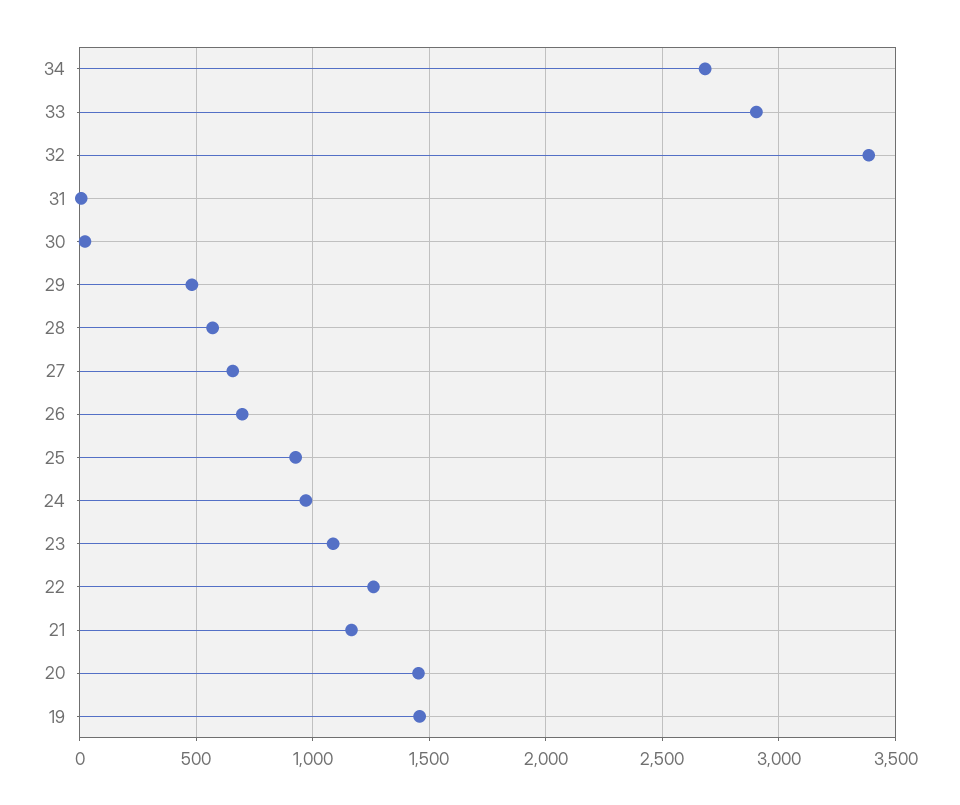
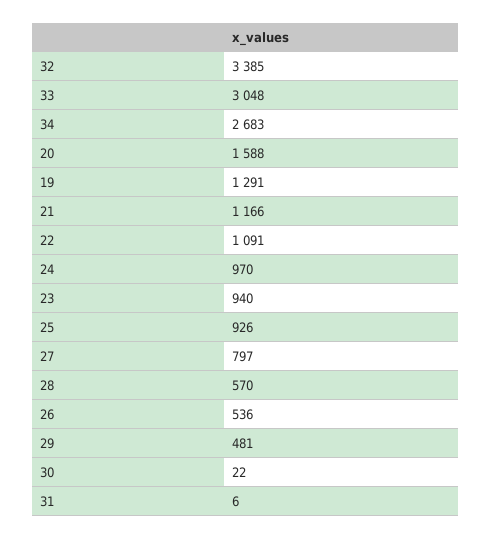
  {
    "34": 2683,
-   "33": 2900,
+   "33": 3048,
    "32": 3385,
    "31": 6,
    "30": 22,
    "29": 481,
    "28": 570,
-   "27": 650,
+   "27": 797,
-   "26": 700,
+   "26": 536,
    "25": 926,
    "24": 970,
-   "23": 1100,
+   "23": 940,
-   "22": 1250,
+   "22": 1091,
    "21": 1166,
-   "20": 1450,
+   "20": 1588,
-   "19": 1450
+   "19": 1291
  }

